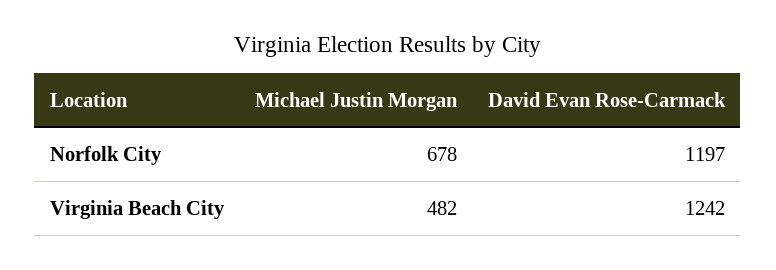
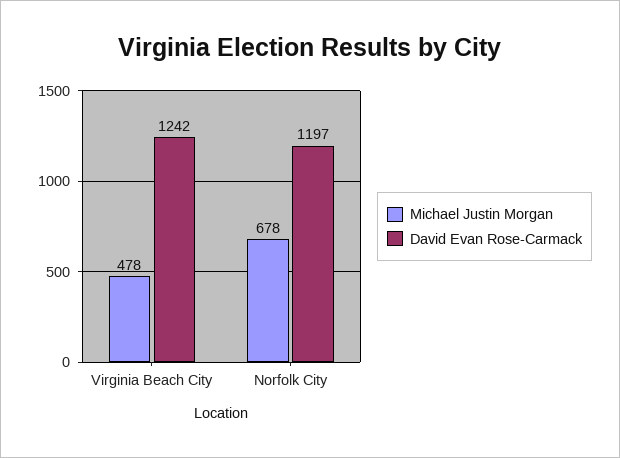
  {
    "Michael Justin Morgan": {
      "Norfolk City": 678,
-     "Virginia Beach City": 482
+     "Virginia Beach City": 478
    },
    "David Evan Rose-Carmack": {
      "Norfolk City": 1197,
      "Virginia Beach City": 1242
    }
  }

